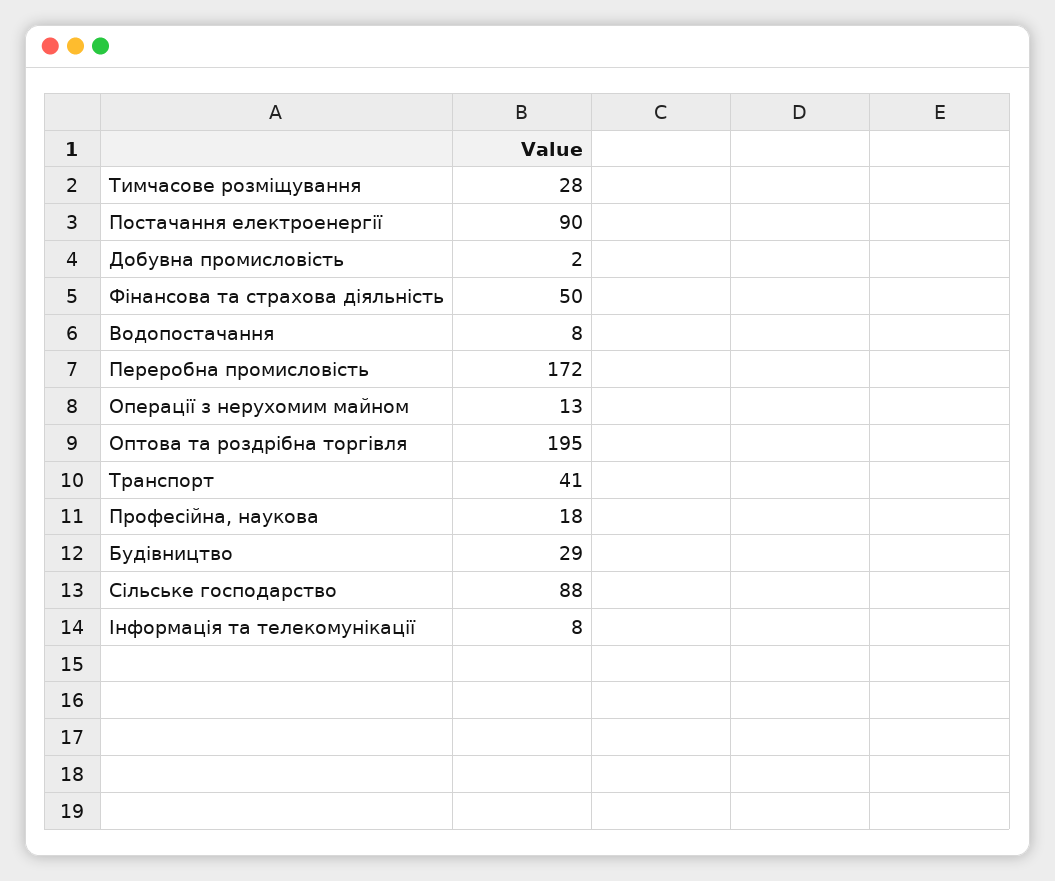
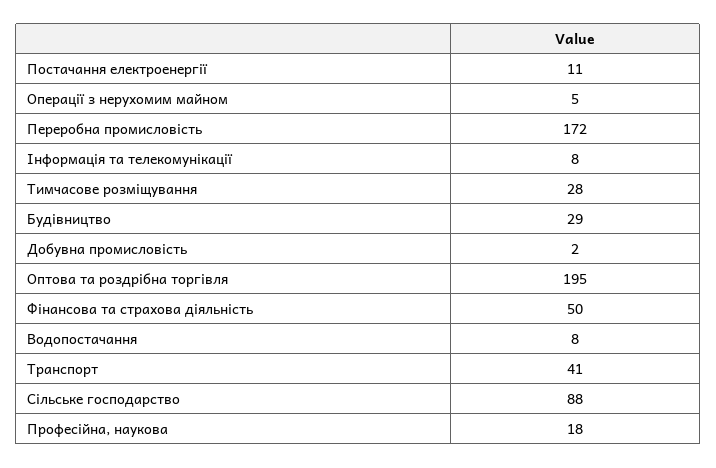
  {
    "Тимчасове розміщування": 28,
-   "Постачання електроенергії": 90,
+   "Постачання електроенергії": 11,
    "Добувна промисловість": 2,
    "Фінансова та страхова діяльність": 50,
    "Водопостачання": 8,
    "Переробна промисловість": 172,
-   "Операції з нерухомим майном": 13,
+   "Операції з нерухомим майном": 5,
    "Оптова та роздрібна торгівля": 195,
    "Транспорт": 41,
    "Професійна, наукова": 18,
    "Будівництво": 29,
    "Сільське господарство": 88,
    "Інформація та телекомунікації": 8
  }

